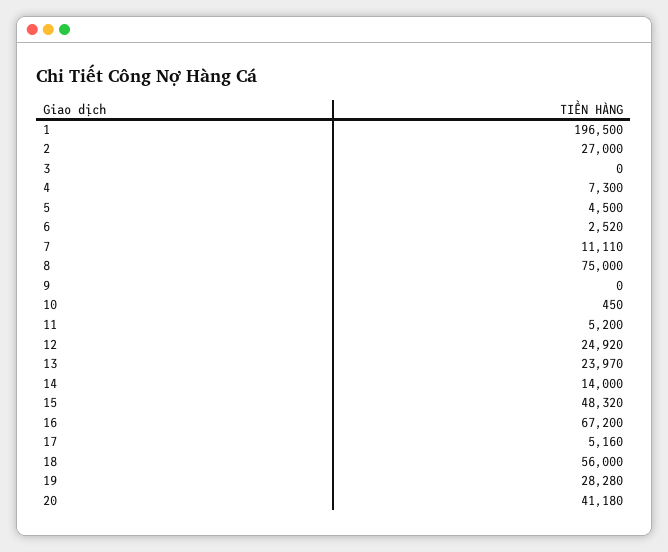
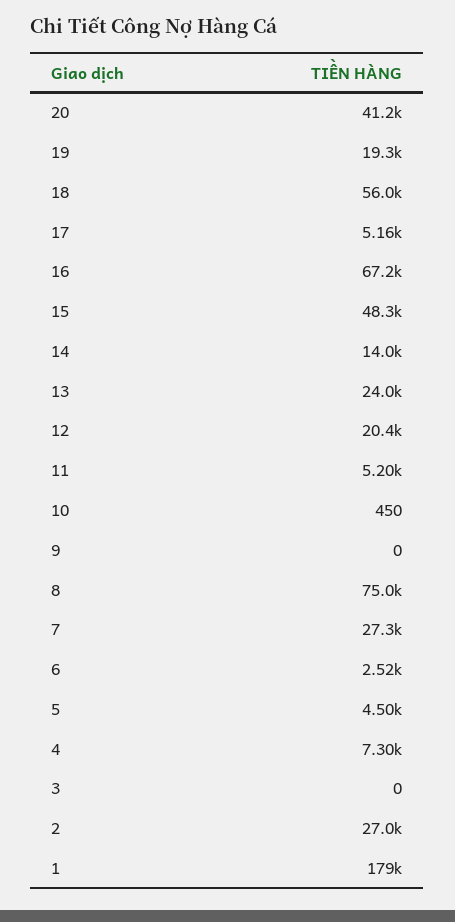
  {
-   "1": 196500,
+   "1": 179000,
    "2": 27000,
    "3": 0,
    "4": 7300,
    "5": 4500,
    "6": 2520,
-   "7": 11110,
+   "7": 27300,
    "8": 75000,
    "9": 0,
    "10": 450,
    "11": 5200,
-   "12": 24920,
+   "12": 20400,
    "13": 23970,
    "14": 14000,
    "15": 48320,
    "16": 67200,
    "17": 5160,
    "18": 56000,
-   "19": 28280,
+   "19": 19300,
    "20": 41180
  }

